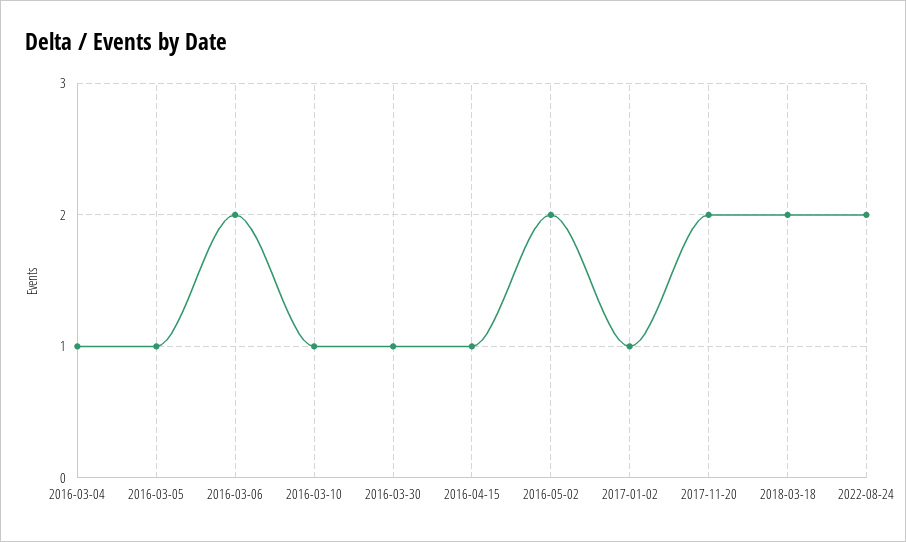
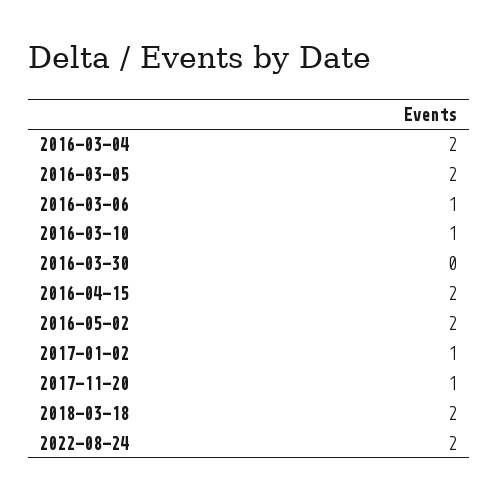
  {
-   "2016-03-04": 1,
+   "2016-03-04": 2,
-   "2016-03-05": 1,
+   "2016-03-05": 2,
-   "2016-03-06": 2,
+   "2016-03-06": 1,
    "2016-03-10": 1,
-   "2016-03-30": 1,
+   "2016-03-30": 0,
-   "2016-04-15": 1,
+   "2016-04-15": 2,
    "2016-05-02": 2,
    "2017-01-02": 1,
-   "2017-11-20": 2,
+   "2017-11-20": 1,
    "2018-03-18": 2,
    "2022-08-24": 2
  }

